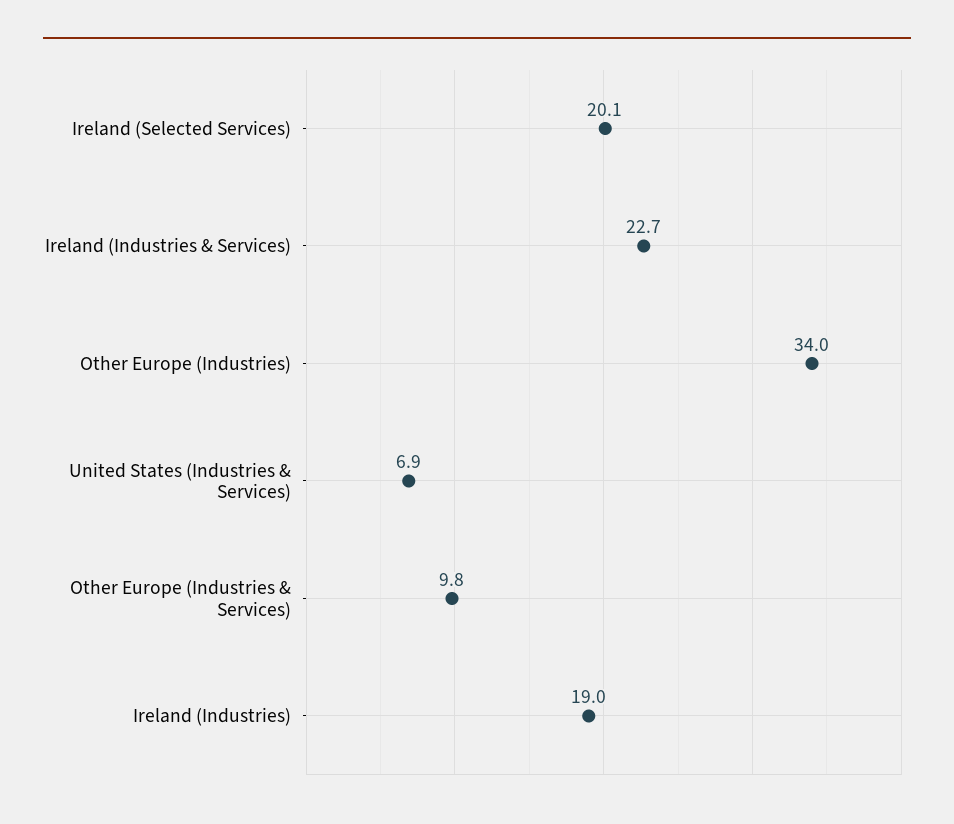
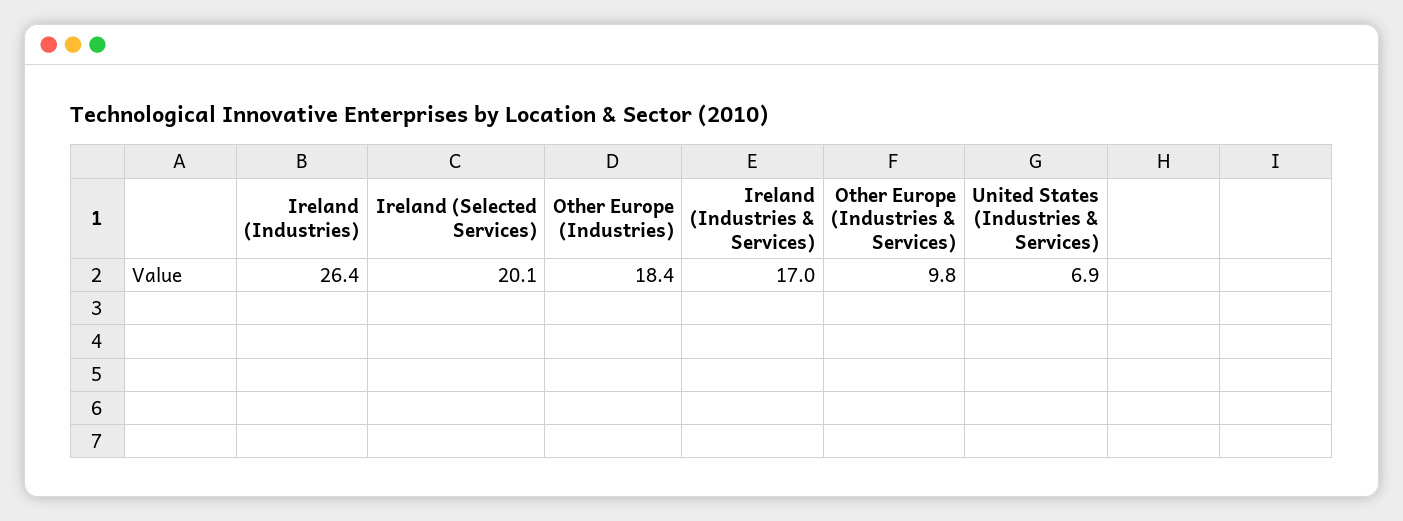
  {
    "Ireland (Selected Services)": 20.1,
-   "Ireland (Industries & Services)": 22.7,
+   "Ireland (Industries & Services)": 17,
-   "Other Europe (Industries)": 34,
+   "Other Europe (Industries)": 18.4,
    "United States (Industries & Services)": 6.9,
    "Other Europe (Industries & Services)": 9.8,
-   "Ireland (Industries)": 19
+   "Ireland (Industries)": 26.4
  }

